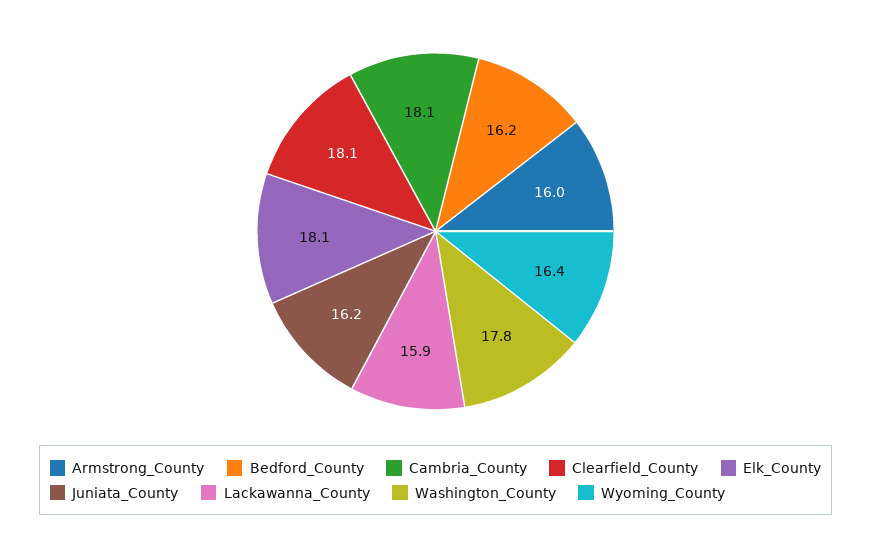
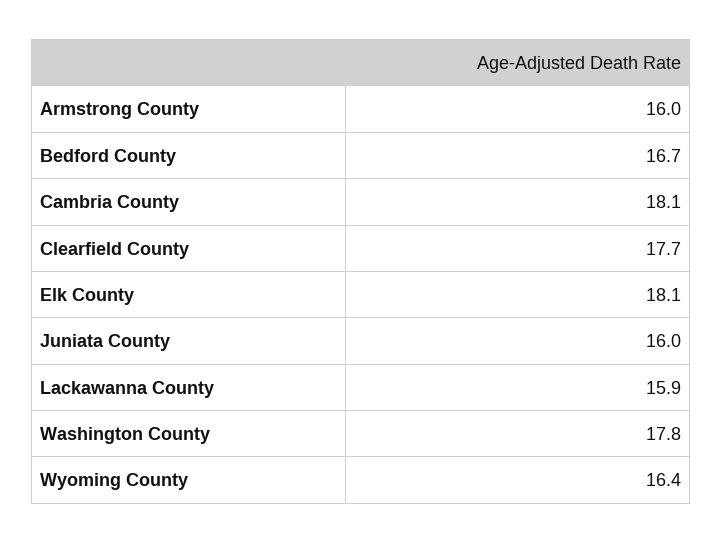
  {
    "Armstrong_County": 16,
-   "Bedford_County": 16.2,
+   "Bedford_County": 16.7,
    "Cambria_County": 18.1,
-   "Clearfield_County": 18.1,
+   "Clearfield_County": 17.7,
    "Elk_County": 18.1,
-   "Juniata_County": 16.2,
+   "Juniata_County": 16,
    "Lackawanna_County": 15.9,
    "Washington_County": 17.8,
    "Wyoming_County": 16.4
  }

